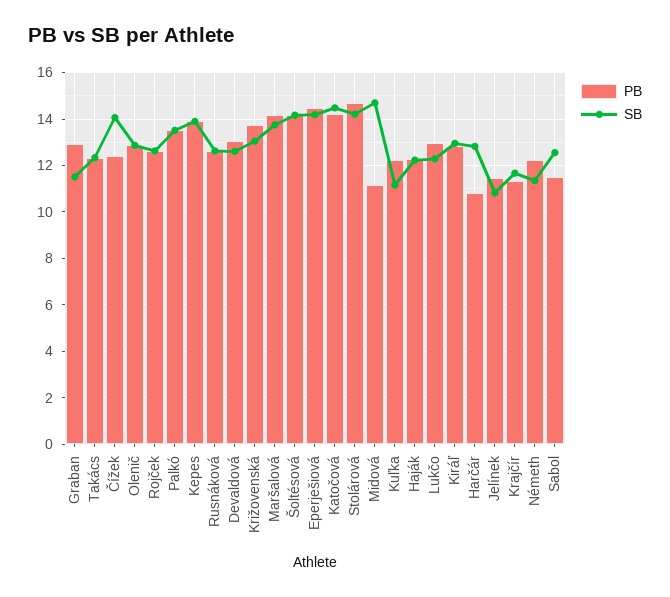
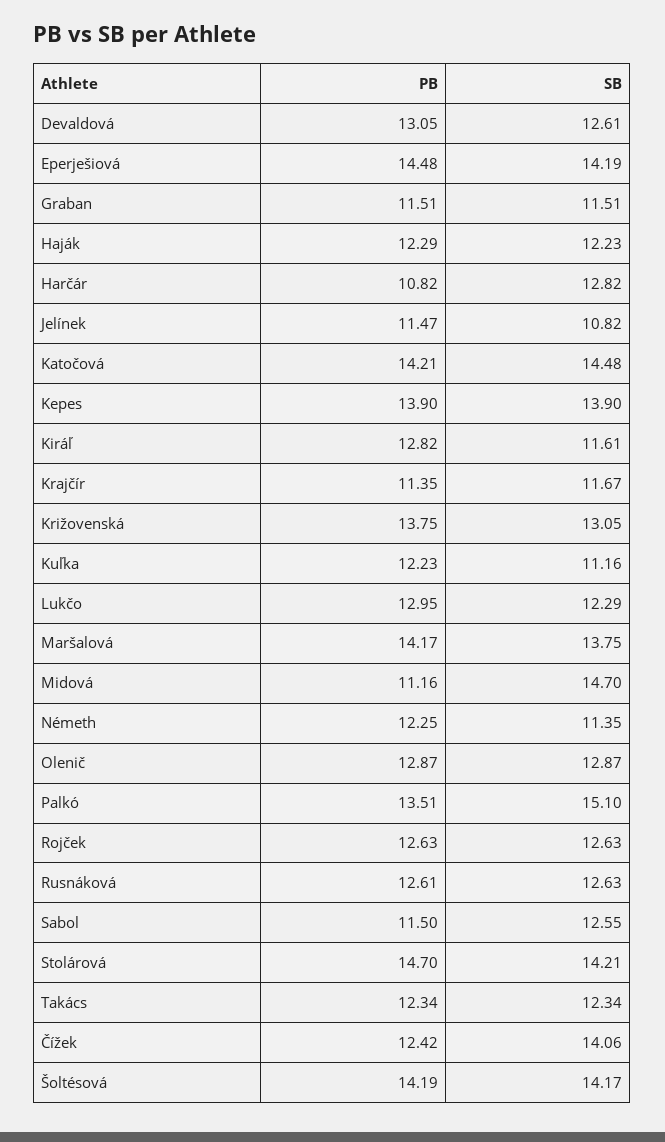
  {
    "PB": {
-     "Graban": 13,
+     "Graban": 11.51,
      "Takács": 12.34,
      "Čížek": 12.42,
      "Olenič": 12.87,
      "Rojček": 12.63,
      "Palkó": 13.51,
      "Kepes": 13.9,
      "Rusnáková": 12.61,
      "Devaldová": 13.05,
      "Križovenská": 13.75,
      "Maršalová": 14.17,
      "Šoltésová": 14.19,
      "Eperješiová": 14.48,
      "Katočová": 14.21,
      "Stolárová": 14.7,
      "Midová": 11.16,
      "Kuľka": 12.23,
      "Haják": 12.29,
      "Lukčo": 12.95,
      "Kiráľ": 12.82,
      "Harčár": 10.82,
      "Jelínek": 11.47,
      "Krajčír": 11.35,
      "Németh": 12.25,
      "Sabol": 11.5
    },
    "SB": {
      "Graban": 11.51,
      "Takács": 12.34,
      "Čížek": 14.06,
      "Olenič": 12.87,
      "Rojček": 12.63,
-     "Palkó": 13.5,
+     "Palkó": 15.1,
      "Kepes": 13.9,
      "Rusnáková": 12.63,
      "Devaldová": 12.61,
      "Križovenská": 13.05,
      "Maršalová": 13.75,
      "Šoltésová": 14.17,
      "Eperješiová": 14.19,
      "Katočová": 14.48,
      "Stolárová": 14.21,
      "Midová": 14.7,
      "Kuľka": 11.16,
      "Haják": 12.23,
      "Lukčo": 12.29,
-     "Kiráľ": 13,
+     "Kiráľ": 11.61,
      "Harčár": 12.82,
      "Jelínek": 10.82,
      "Krajčír": 11.67,
      "Németh": 11.35,
      "Sabol": 12.55
    }
  }

